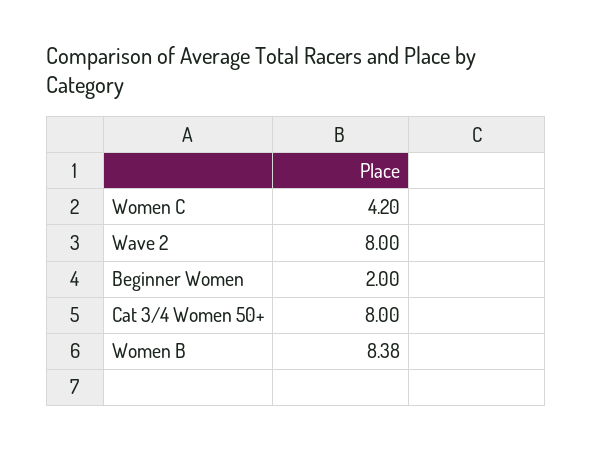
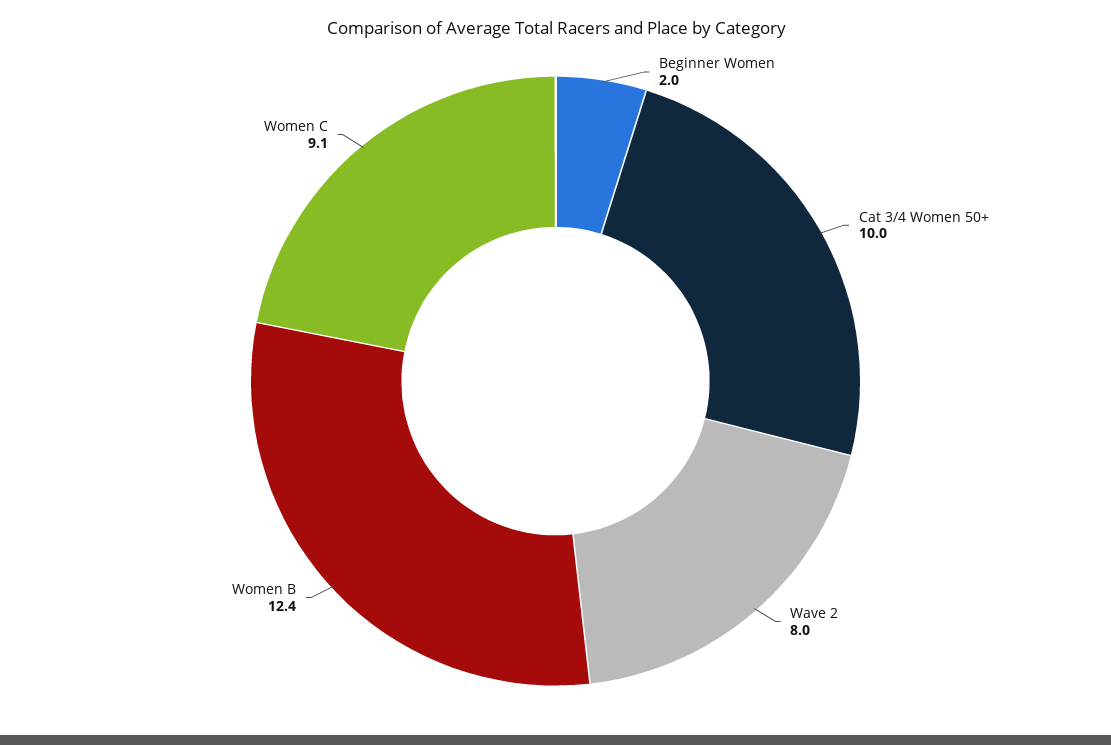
  {
-   "Women C": 4.2,
+   "Women C": 9.1,
    "Wave 2": 8,
    "Beginner Women": 2,
-   "Cat 3/4 Women 50+": 8,
+   "Cat 3/4 Women 50+": 10,
-   "Women B": 8.38
+   "Women B": 12.4
  }

